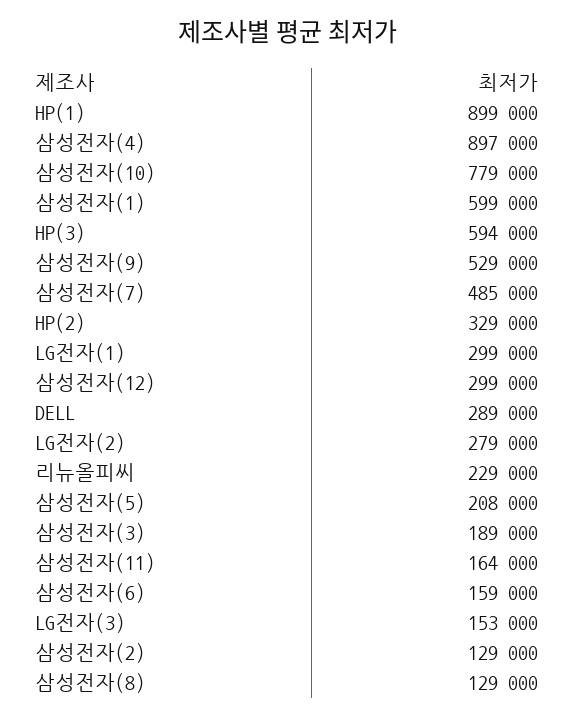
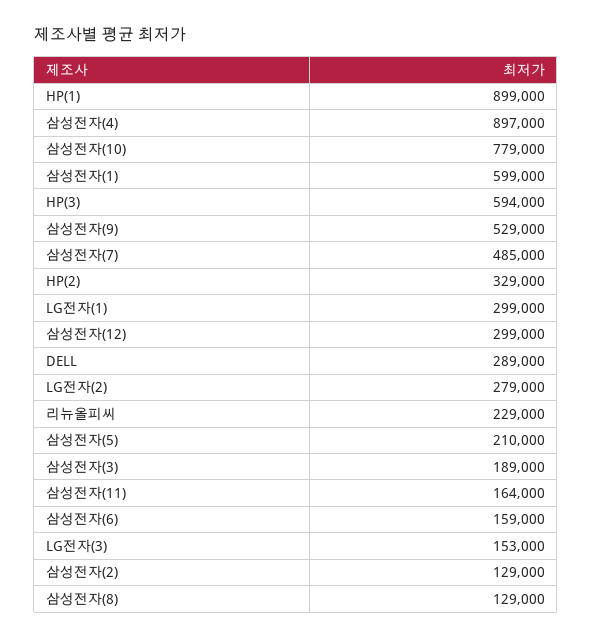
  {
    "HP(1)": 899000,
    "삼성전자(4)": 897000,
    "삼성전자(10)": 779000,
    "삼성전자(1)": 599000,
    "HP(3)": 594000,
    "삼성전자(9)": 529000,
    "삼성전자(7)": 485000,
    "HP(2)": 329000,
    "LG전자(1)": 299000,
    "삼성전자(12)": 299000,
    "DELL": 289000,
    "LG전자(2)": 279000,
    "리뉴올피씨": 229000,
-   "삼성전자(5)": 208000,
+   "삼성전자(5)": 210000,
    "삼성전자(3)": 189000,
    "삼성전자(11)": 164000,
    "삼성전자(6)": 159000,
    "LG전자(3)": 153000,
    "삼성전자(2)": 129000,
    "삼성전자(8)": 129000
  }

